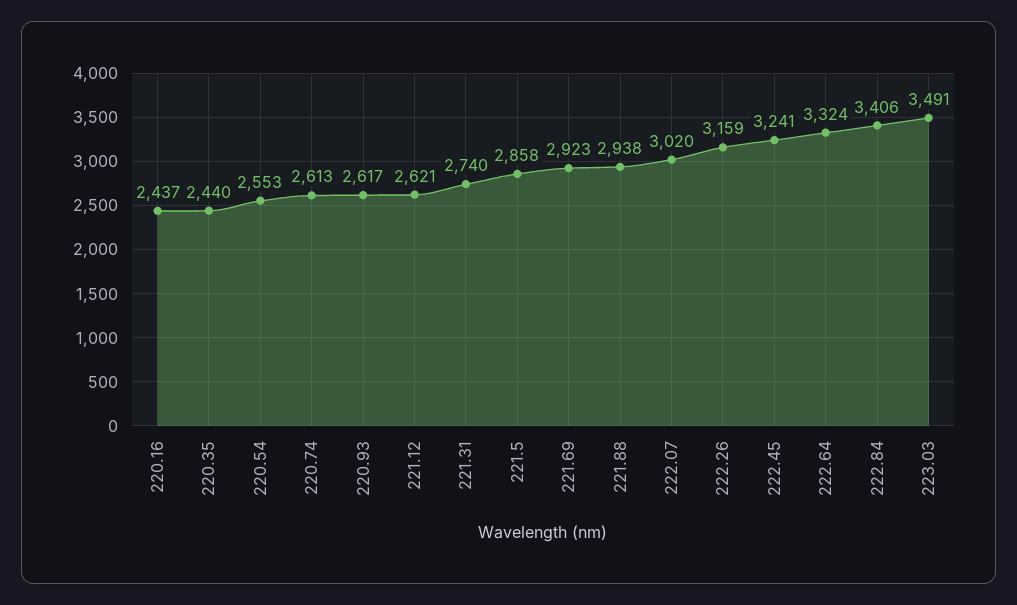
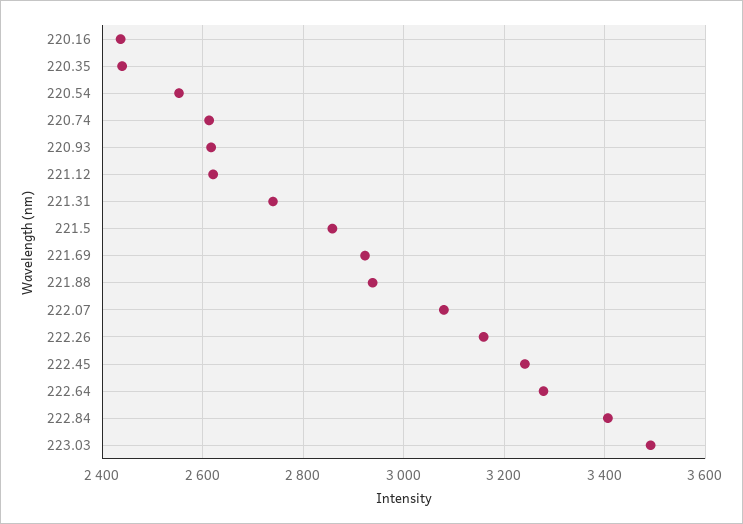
  {
    "220.16": 2437,
    "220.35": 2440,
    "220.54": 2553,
    "220.74": 2613,
    "220.93": 2617,
    "221.12": 2621,
    "221.31": 2740,
    "221.5": 2858,
    "221.69": 2923,
    "221.88": 2938,
-   "222.07": 3020,
+   "222.07": 3080,
    "222.26": 3159,
    "222.45": 3241,
-   "222.64": 3324,
+   "222.64": 3280,
    "222.84": 3406,
    "223.03": 3491
  }

